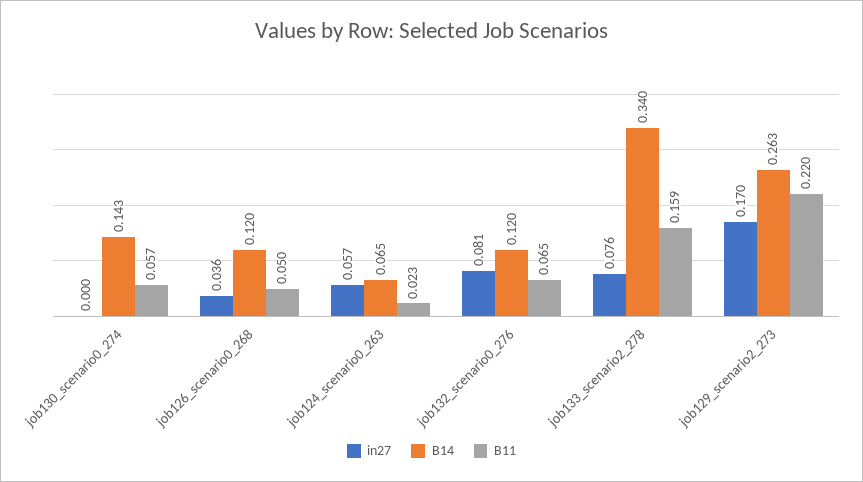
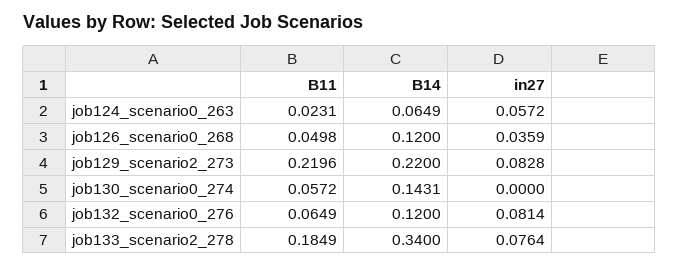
  {
    "in27": {
      "job130_scenario0_274": 0,
      "job126_scenario0_268": 0.0359,
      "job124_scenario0_263": 0.0572,
      "job132_scenario0_276": 0.0814,
      "job133_scenario2_278": 0.0764,
-     "job129_scenario2_273": 0.17
+     "job129_scenario2_273": 0.0828
    },
    "B14": {
      "job130_scenario0_274": 0.1431,
      "job126_scenario0_268": 0.12,
      "job124_scenario0_263": 0.0649,
      "job132_scenario0_276": 0.12,
      "job133_scenario2_278": 0.34,
-     "job129_scenario2_273": 0.263
+     "job129_scenario2_273": 0.22
    },
    "B11": {
      "job130_scenario0_274": 0.0572,
      "job126_scenario0_268": 0.0498,
      "job124_scenario0_263": 0.0231,
      "job132_scenario0_276": 0.0649,
-     "job133_scenario2_278": 0.159,
+     "job133_scenario2_278": 0.1849,
      "job129_scenario2_273": 0.2196
    }
  }

